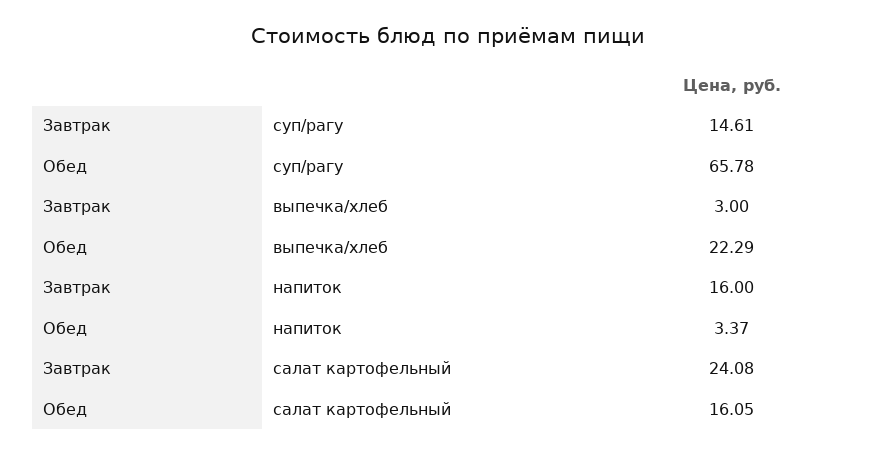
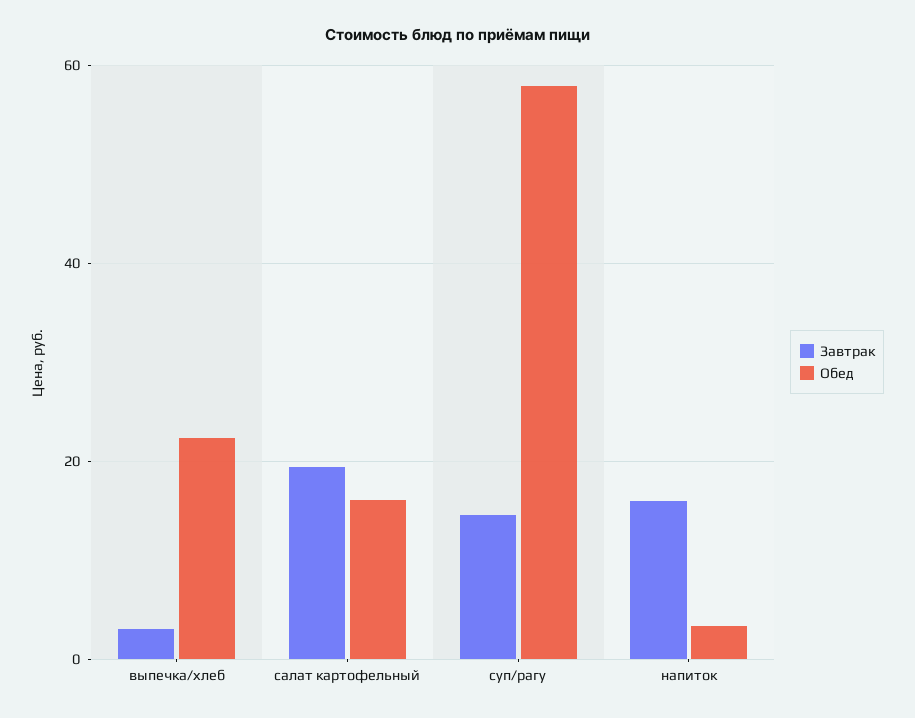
  {
    "Завтрак": {
      "суп/рагу": 14.61,
      "выпечка/хлеб": 3,
      "напиток": 16,
-     "салат картофельный": 24.08
+     "салат картофельный": 20
    },
    "Обед": {
-     "суп/рагу": 65.78,
+     "суп/рагу": 58,
      "выпечка/хлеб": 22.29,
      "напиток": 3.37,
      "салат картофельный": 16.05
    }
  }

